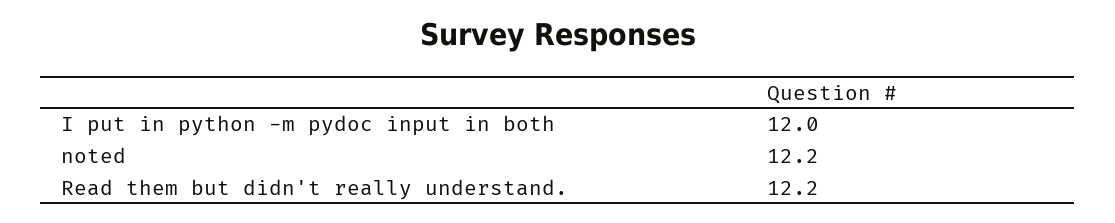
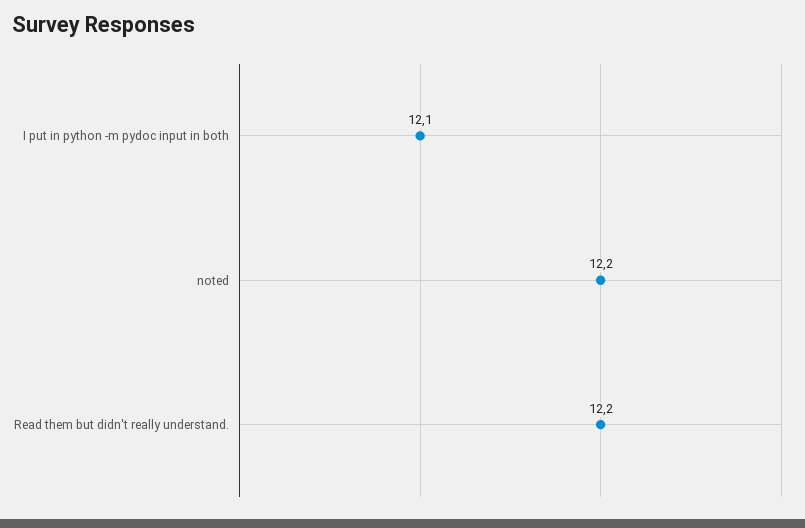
  {
-   "I put in python -m pydoc input in both": 12,
+   "I put in python -m pydoc input in both": 12.1,
    "noted": 12.2,
    "Read them but didn't really understand.": 12.2
  }

